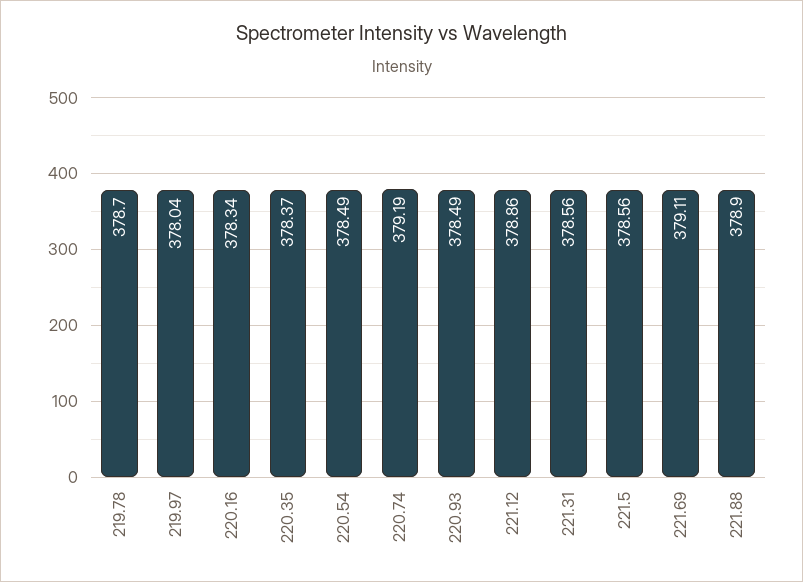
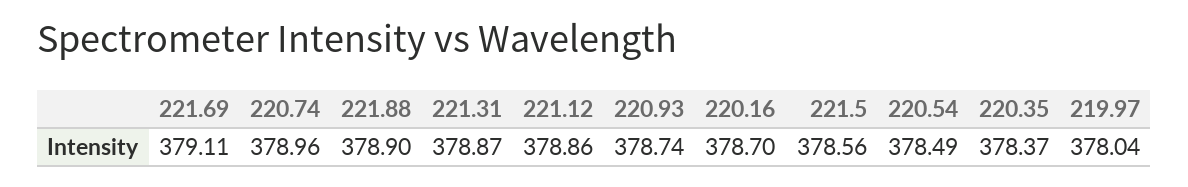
  {
-   "219.78": 378.7,
    "219.97": 378.04,
-   "220.16": 378.34,
+   "220.16": 378.7,
    "220.35": 378.37,
    "220.54": 378.49,
-   "220.74": 379.19,
+   "220.74": 378.96,
-   "220.93": 378.49,
+   "220.93": 378.74,
    "221.12": 378.86,
-   "221.31": 378.56,
+   "221.31": 378.87,
    "221.5": 378.56,
    "221.69": 379.11,
    "221.88": 378.9
  }

